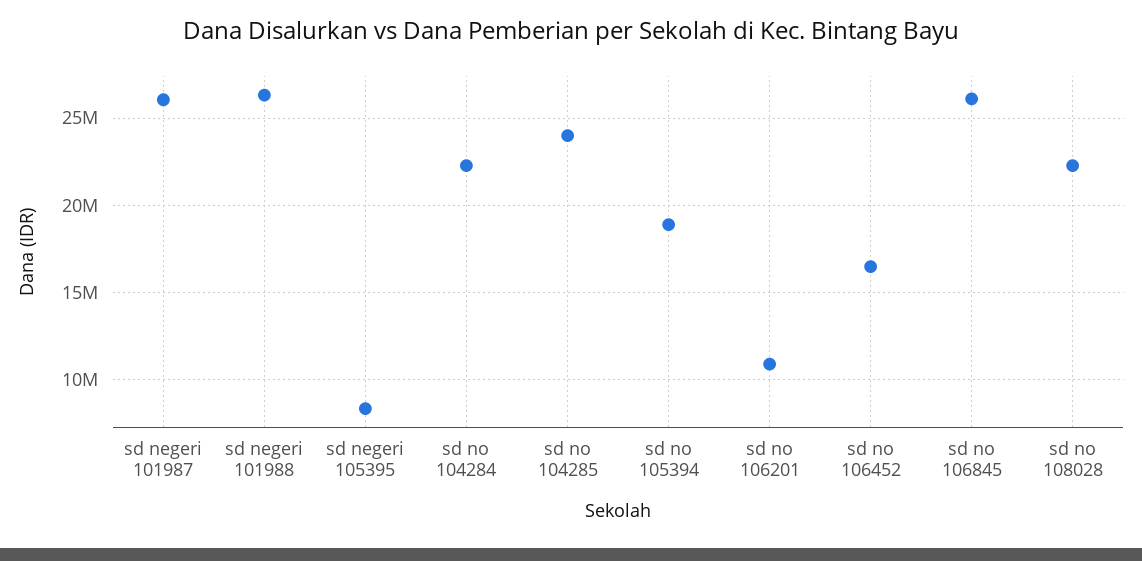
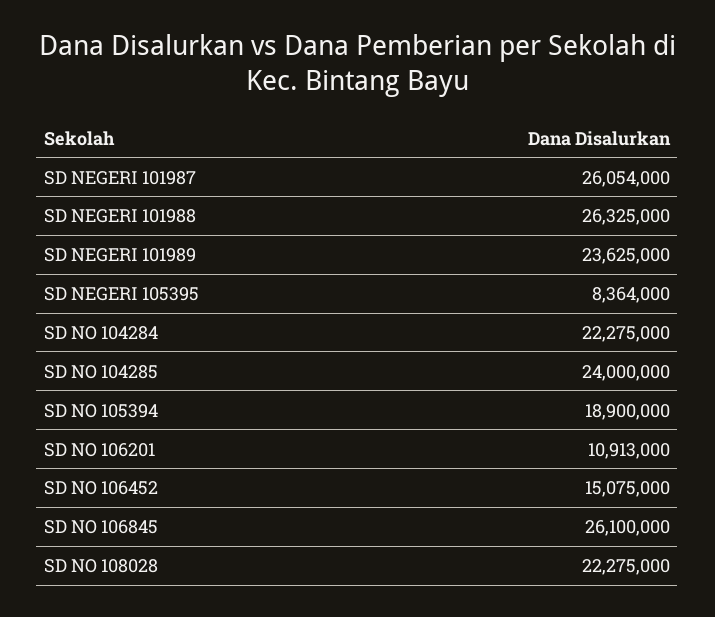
  {
    "sd negeri 101987": 26054000,
    "sd negeri 101988": 26325000,
    "sd negeri 105395": 8364000,
    "sd no 104284": 22275000,
    "sd no 104285": 24000000,
    "sd no 105394": 18900000,
    "sd no 106201": 10913000,
-   "sd no 106452": 16500000,
+   "sd no 106452": 15075000,
    "sd no 106845": 26100000,
-   "sd no 108028": 22275000
+   "sd no 108028": 22275000,
+   "SD NEGERI 101989": 23625000
  }

